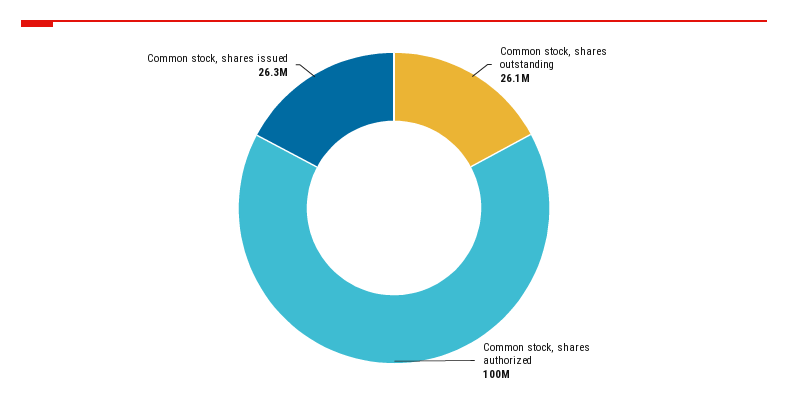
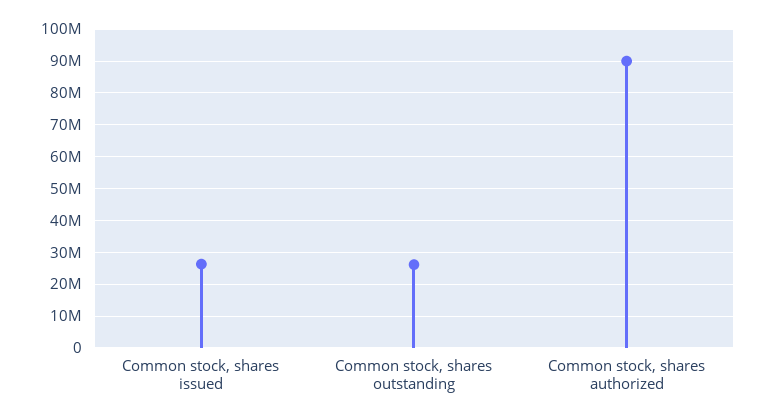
  {
    "Common stock, shares outstanding": 26100000,
-   "Common stock, shares authorized": 100000000,
+   "Common stock, shares authorized": 90000000,
    "Common stock, shares issued": 26300000
  }

